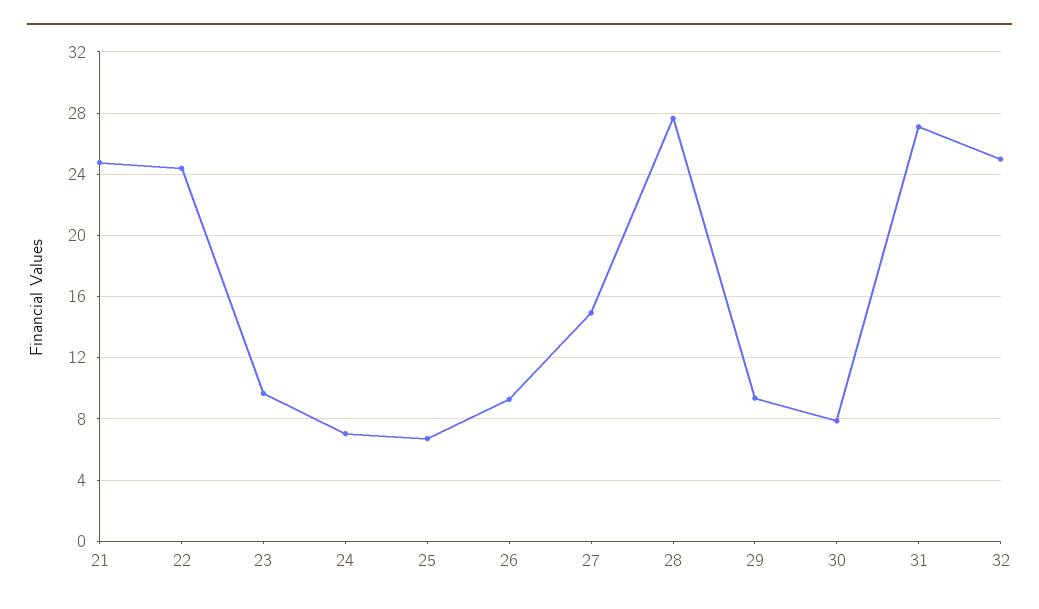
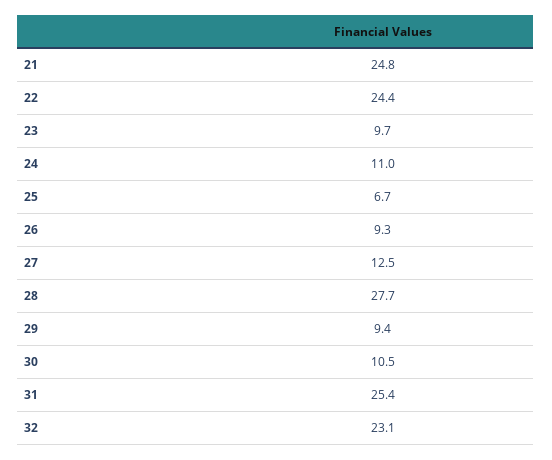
  {
    "21": 24.8,
    "22": 24.4,
    "23": 9.7,
-   "24": 7,
+   "24": 11,
    "25": 6.7,
    "26": 9.3,
-   "27": 15,
+   "27": 12.5,
    "28": 27.7,
    "29": 9.4,
-   "30": 8,
+   "30": 10.5,
-   "31": 27,
+   "31": 25.4,
-   "32": 25
+   "32": 23.1
  }

